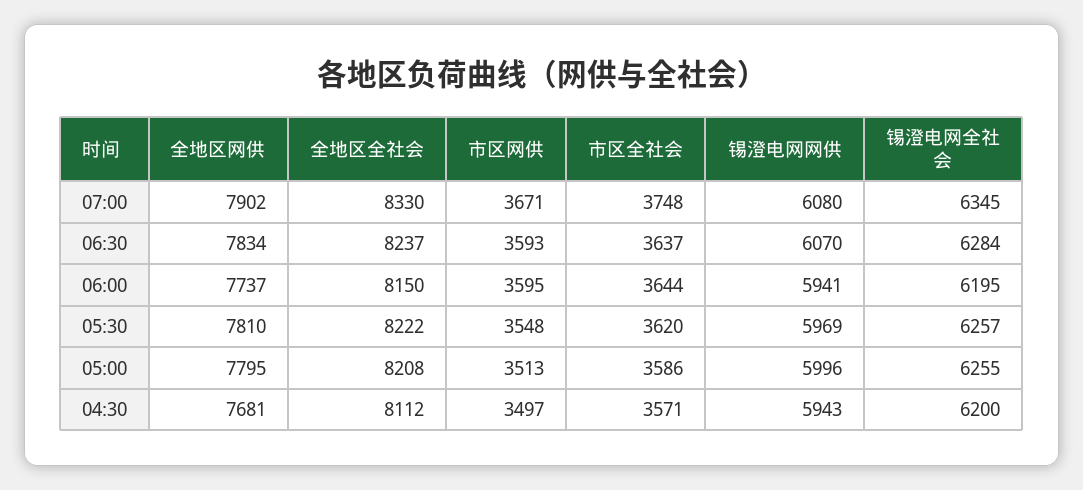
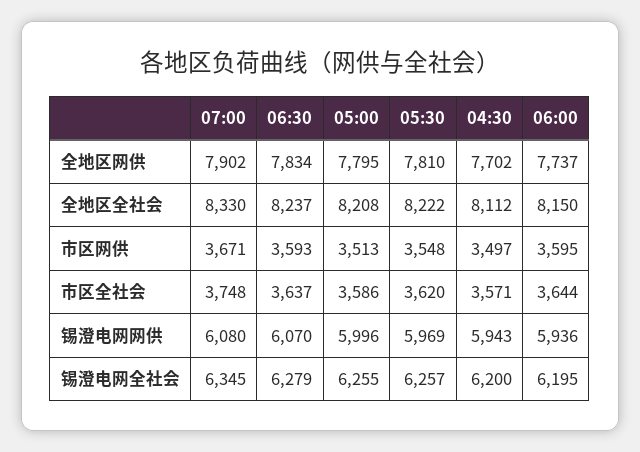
  {
    "全地区网供": {
      "07:00": 7902,
      "06:30": 7834,
      "06:00": 7737,
      "05:30": 7810,
      "05:00": 7795,
-     "04:30": 7681
+     "04:30": 7702
    },
    "全地区全社会": {
      "07:00": 8330,
      "06:30": 8237,
      "06:00": 8150,
      "05:30": 8222,
      "05:00": 8208,
      "04:30": 8112
    },
    "市区网供": {
      "07:00": 3671,
      "06:30": 3593,
      "06:00": 3595,
      "05:30": 3548,
      "05:00": 3513,
      "04:30": 3497
    },
    "市区全社会": {
      "07:00": 3748,
      "06:30": 3637,
      "06:00": 3644,
      "05:30": 3620,
      "05:00": 3586,
      "04:30": 3571
    },
    "锡澄电网网供": {
      "07:00": 6080,
      "06:30": 6070,
-     "06:00": 5941,
+     "06:00": 5936,
      "05:30": 5969,
      "05:00": 5996,
      "04:30": 5943
    },
    "锡澄电网全社会": {
      "07:00": 6345,
-     "06:30": 6284,
+     "06:30": 6279,
      "06:00": 6195,
      "05:30": 6257,
      "05:00": 6255,
      "04:30": 6200
    }
  }

